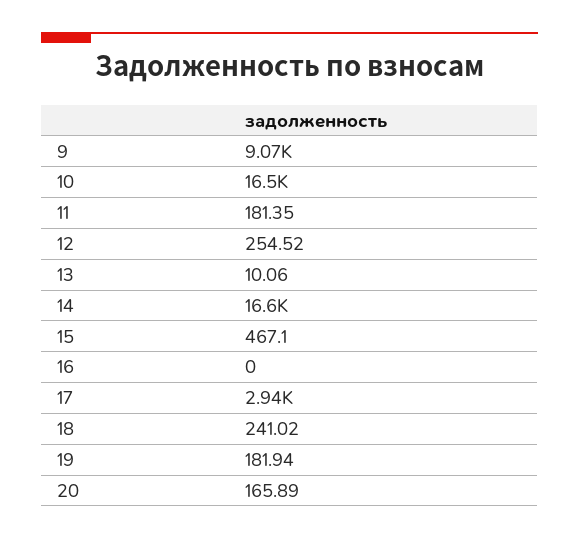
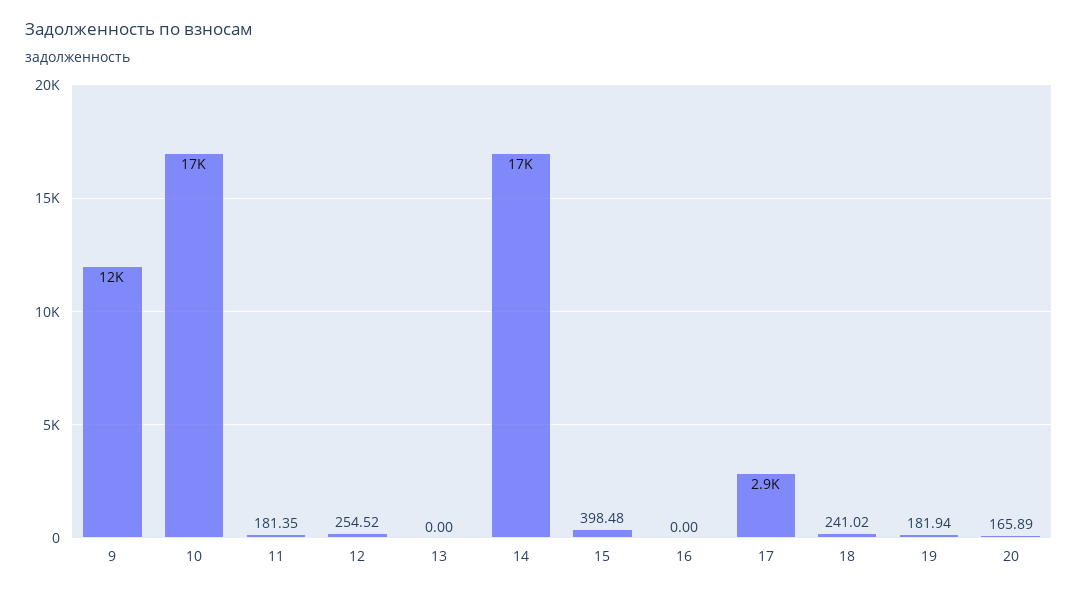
  {
-   "9": 9070,
+   "9": 12000,
    "10": 16500,
    "11": 181.35,
    "12": 254.52,
-   "13": 10.06,
+   "13": 0,
    "14": 16600,
-   "15": 467.1,
+   "15": 398.48,
    "16": 0,
    "17": 2940,
    "18": 241.02,
    "19": 181.94,
    "20": 165.89
  }

